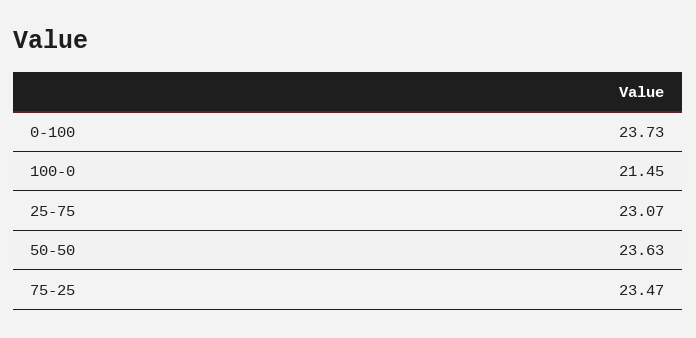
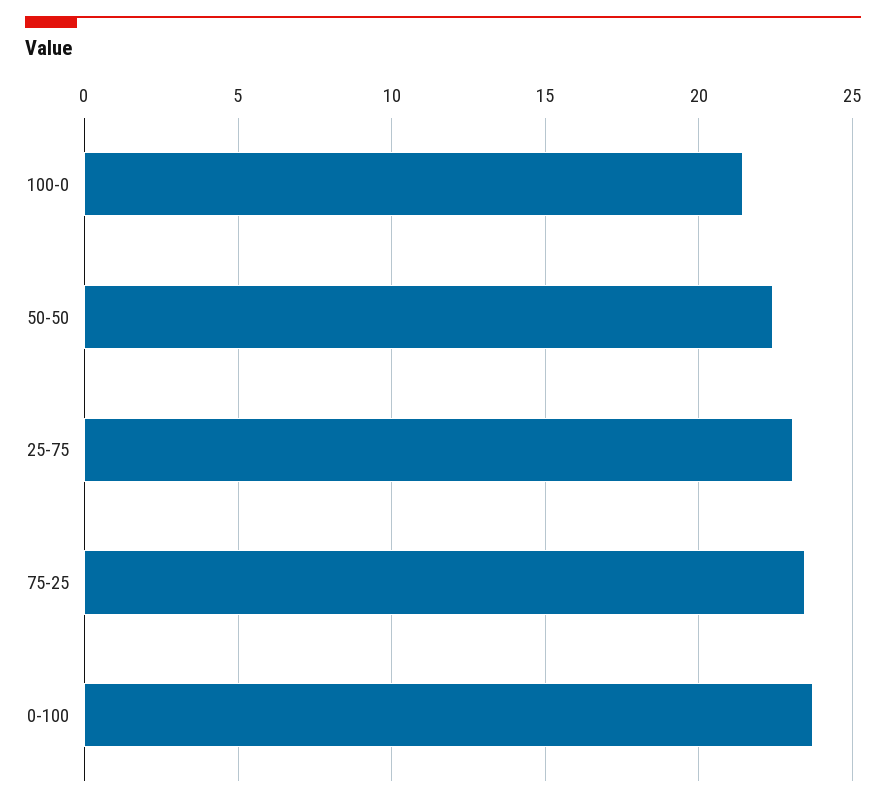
  {
    "0-100": 23.73,
    "100-0": 21.45,
    "25-75": 23.07,
-   "50-50": 23.63,
+   "50-50": 22.5,
    "75-25": 23.47
  }

